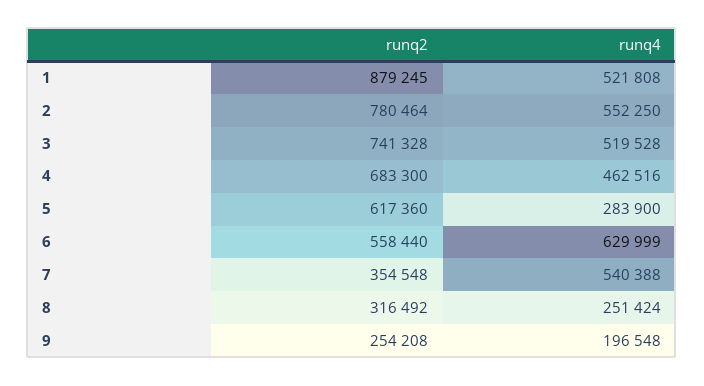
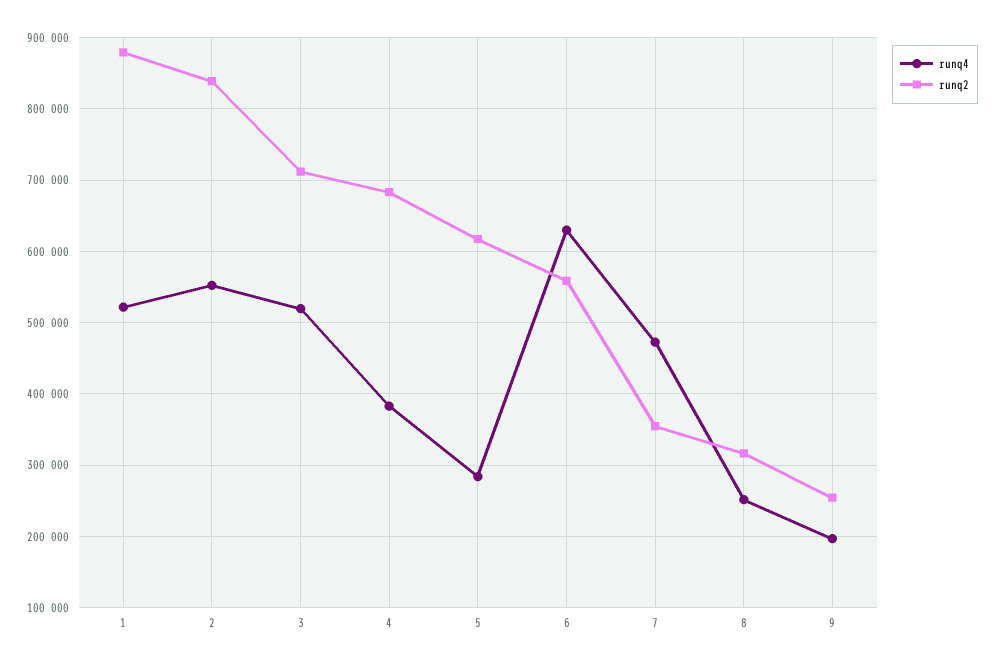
  {
    "runq2": {
      "1": 879245,
-     "2": 780464,
+     "2": 840000,
-     "3": 741328,
+     "3": 710000,
      "4": 683300,
      "5": 617360,
      "6": 558440,
      "7": 354548,
      "8": 316492,
      "9": 254208
    },
    "runq4": {
      "1": 521808,
      "2": 552250,
      "3": 519528,
-     "4": 462516,
+     "4": 380000,
      "5": 283900,
      "6": 629999,
-     "7": 540388,
+     "7": 470000,
      "8": 251424,
      "9": 196548
    }
  }

